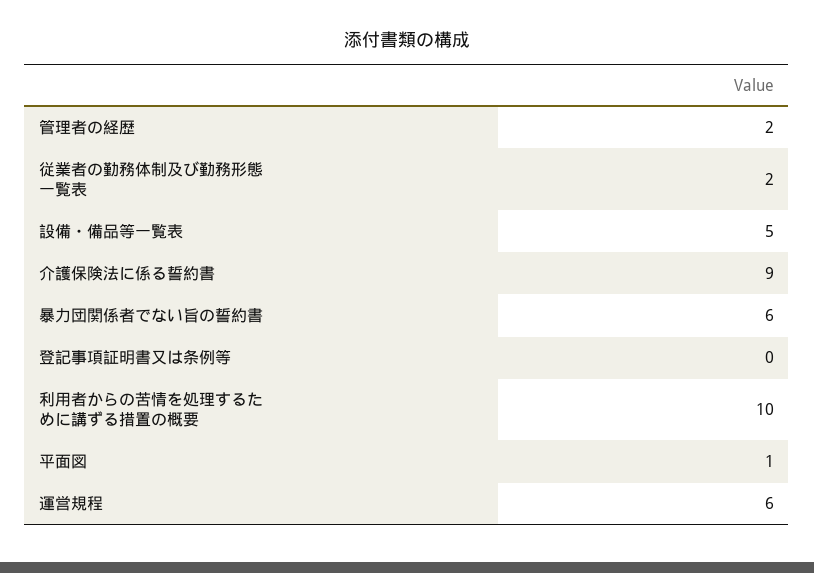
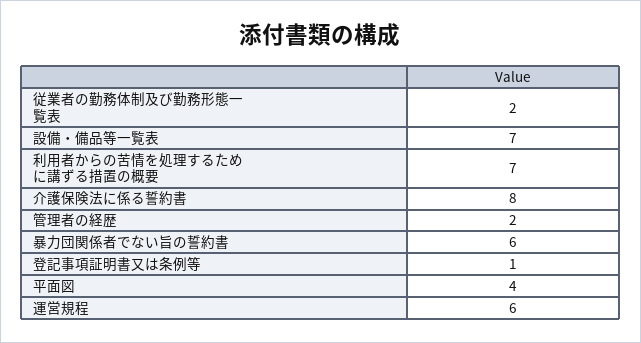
  {
    "管理者の経歴": 2,
    "従業者の勤務体制及び勤務形態一覧表": 2,
-   "設備・備品等一覧表": 5,
+   "設備・備品等一覧表": 7,
-   "介護保険法に係る誓約書": 9,
+   "介護保険法に係る誓約書": 8,
    "暴力団関係者でない旨の誓約書": 6,
-   "登記事項証明書又は条例等": 0,
+   "登記事項証明書又は条例等": 1,
-   "利用者からの苦情を処理するために講ずる措置の概要": 10,
+   "利用者からの苦情を処理するために講ずる措置の概要": 7,
-   "平面図": 1,
+   "平面図": 4,
    "運営規程": 6
  }

